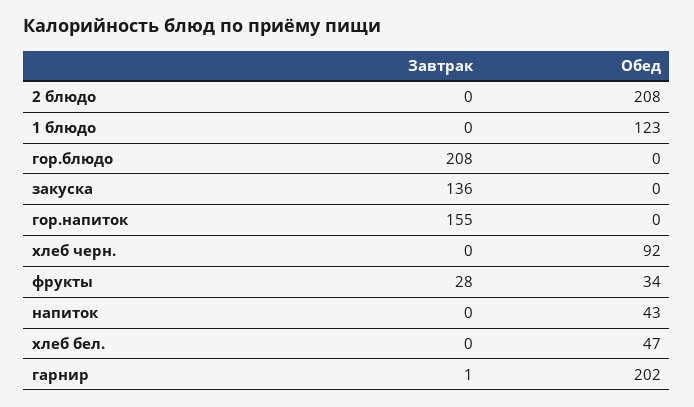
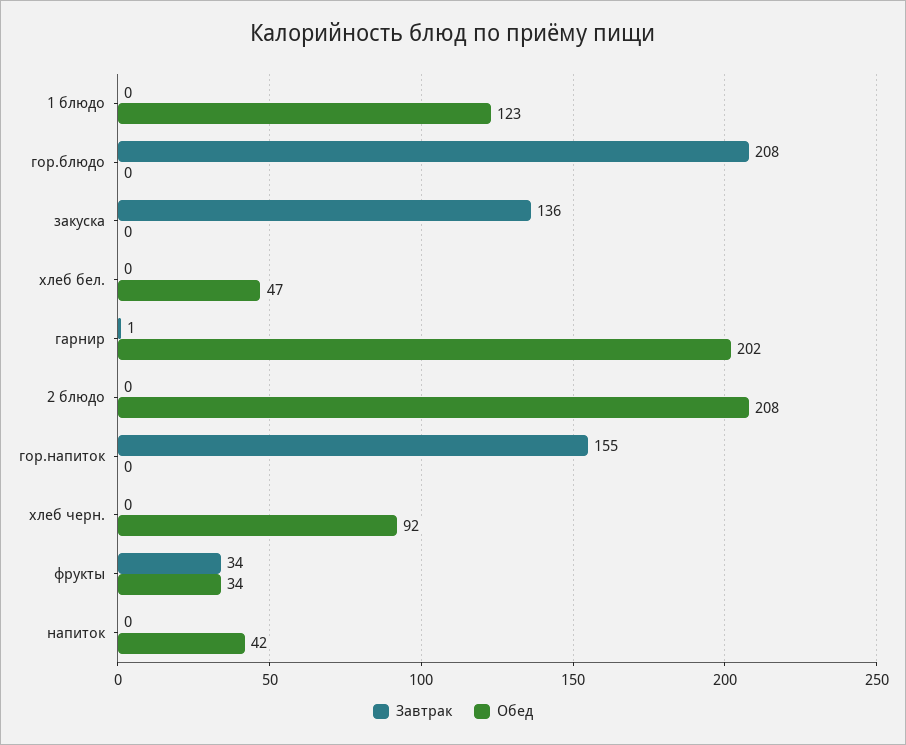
  {
    "Завтрак": {
      "2 блюдо": 0,
      "1 блюдо": 0,
      "гор.блюдо": 208,
      "закуска": 136,
      "гор.напиток": 155,
      "хлеб черн.": 0,
-     "фрукты": 28,
+     "фрукты": 34,
      "напиток": 0,
      "хлеб бел.": 0,
      "гарнир": 1
    },
    "Обед": {
      "2 блюдо": 208,
      "1 блюдо": 123,
      "гор.блюдо": 0,
      "закуска": 0,
      "гор.напиток": 0,
      "хлеб черн.": 92,
      "фрукты": 34,
-     "напиток": 43,
+     "напиток": 42,
      "хлеб бел.": 47,
      "гарнир": 202
    }
  }

